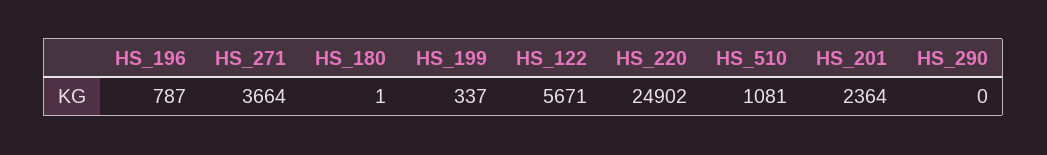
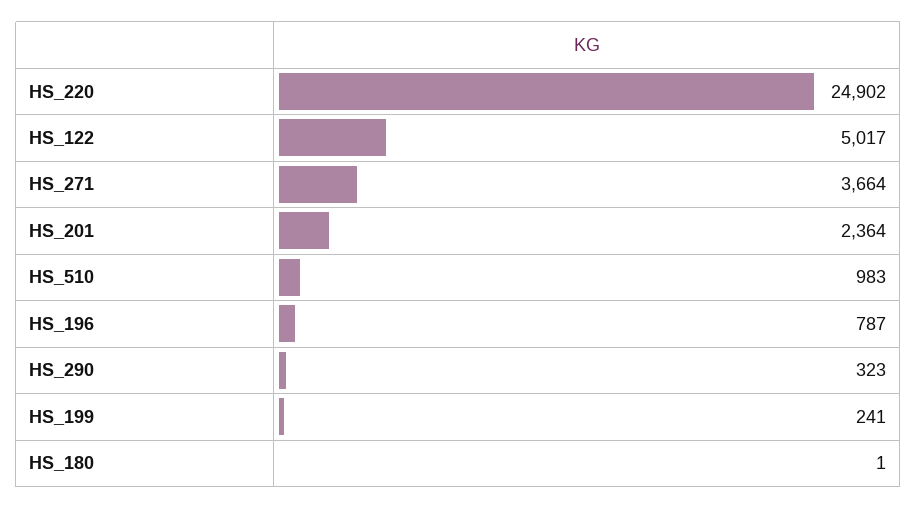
  {
    "HS_196": 787,
    "HS_271": 3664,
    "HS_180": 1,
-   "HS_199": 337,
+   "HS_199": 241,
-   "HS_122": 5671,
+   "HS_122": 5017,
    "HS_220": 24902,
-   "HS_510": 1081,
+   "HS_510": 983,
    "HS_201": 2364,
-   "HS_290": 0
+   "HS_290": 323
  }

